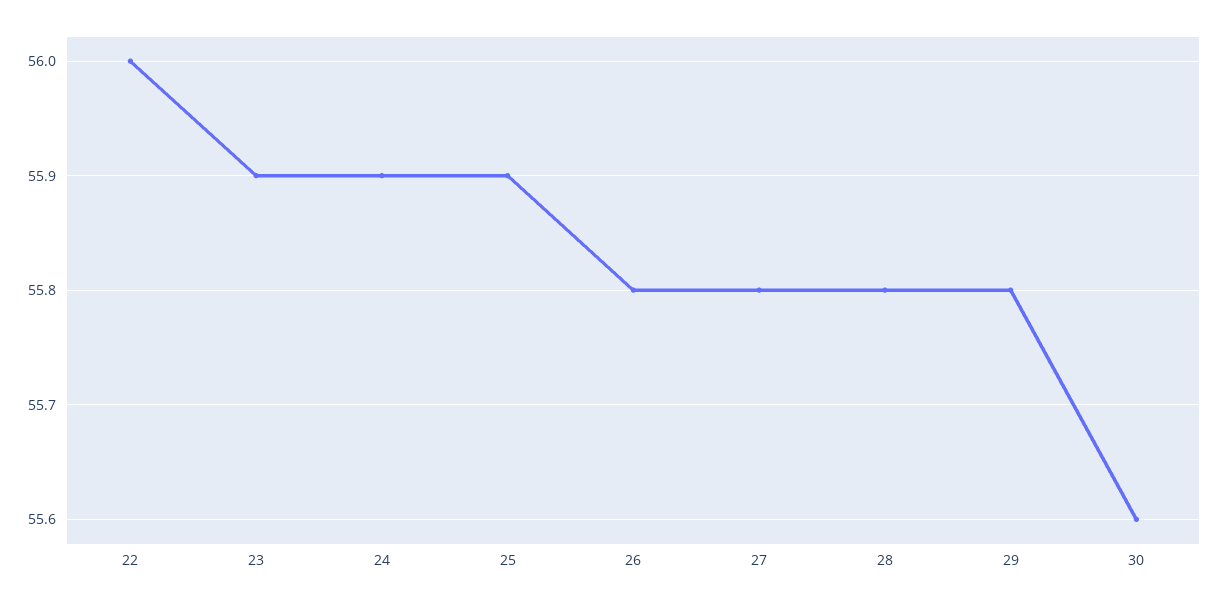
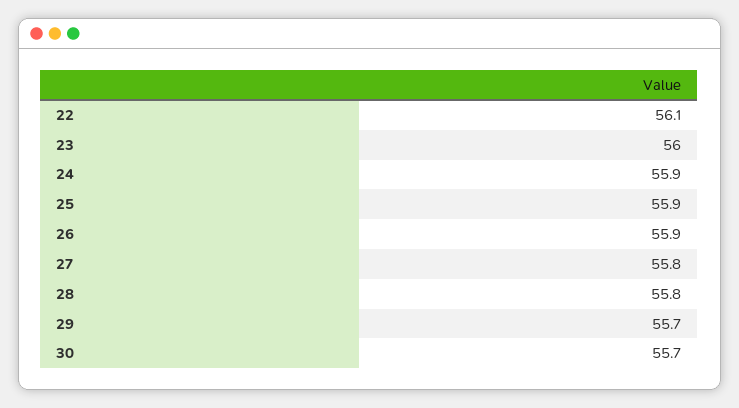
  {
-   "22": 56,
+   "22": 56.1,
-   "23": 55.9,
+   "23": 56,
    "24": 55.9,
    "25": 55.9,
-   "26": 55.8,
+   "26": 55.9,
    "27": 55.8,
    "28": 55.8,
-   "29": 55.8,
+   "29": 55.7,
-   "30": 55.6
+   "30": 55.7
  }

